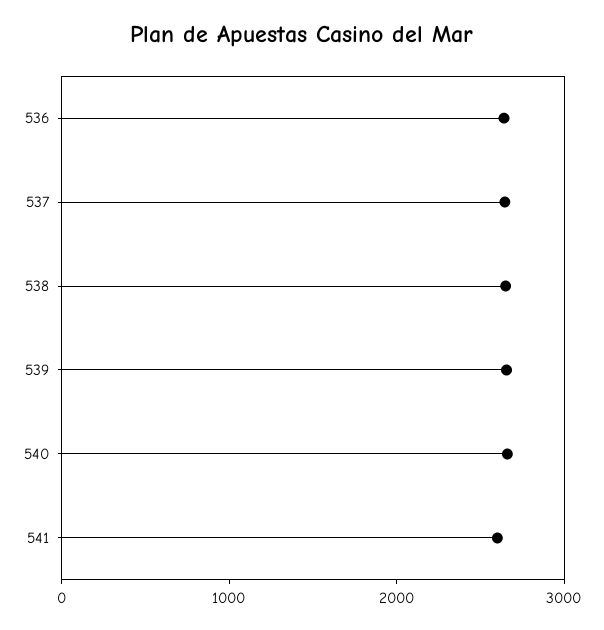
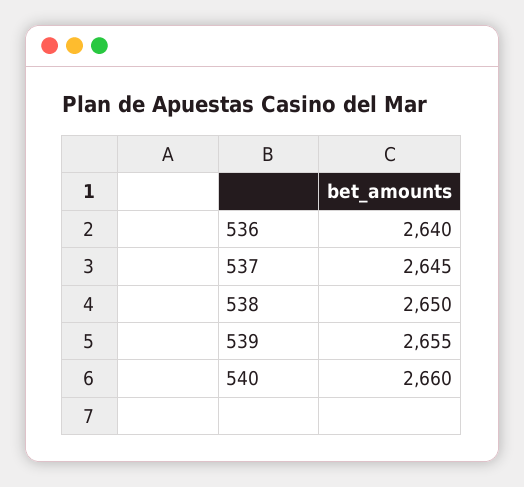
  {
    "536": 2640,
    "537": 2645,
    "538": 2650,
    "539": 2655,
-   "540": 2660,
+   "540": 2660
-   "541": 2600
  }

